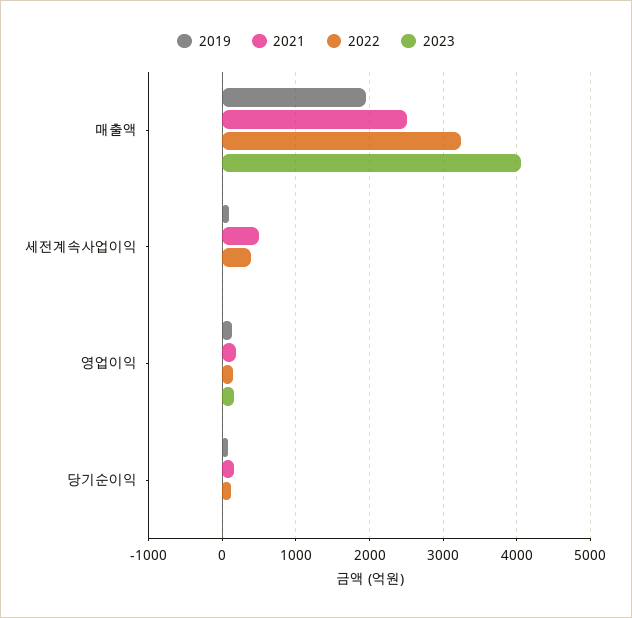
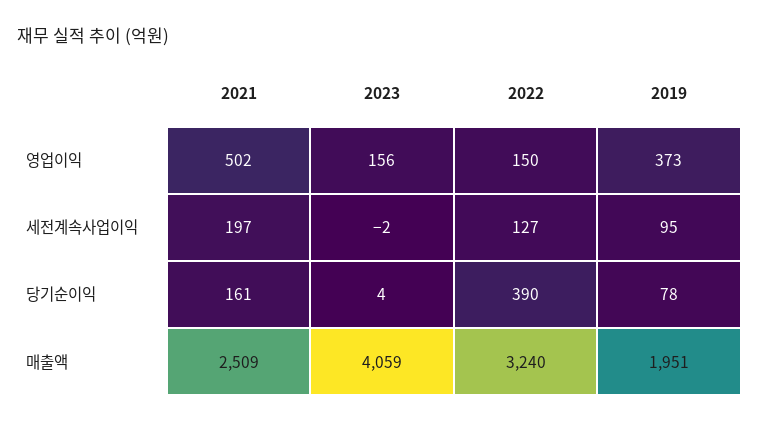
  {
    "2019": {
      "매출액": 1951,
      "세전계속사업이익": 95,
-     "영업이익": 100,
+     "영업이익": 373,
      "당기순이익": 78
    },
    "2021": {
      "매출액": 2509,
-     "세전계속사업이익": 500,
+     "세전계속사업이익": 197,
-     "영업이익": 200,
+     "영업이익": 502,
      "당기순이익": 161
    },
    "2022": {
      "매출액": 3240,
-     "세전계속사업이익": 400,
+     "세전계속사업이익": 127,
      "영업이익": 150,
-     "당기순이익": 100
+     "당기순이익": 390
    },
    "2023": {
      "매출액": 4059,
      "세전계속사업이익": -2,
      "영업이익": 156,
      "당기순이익": 4
    }
  }

